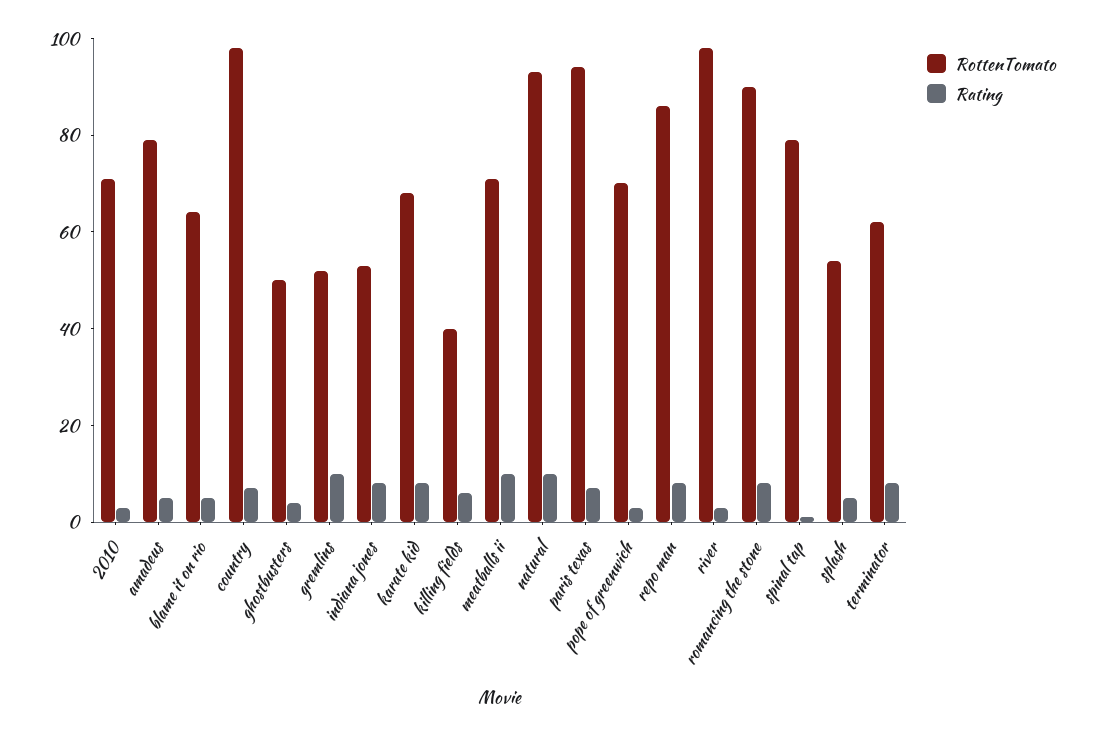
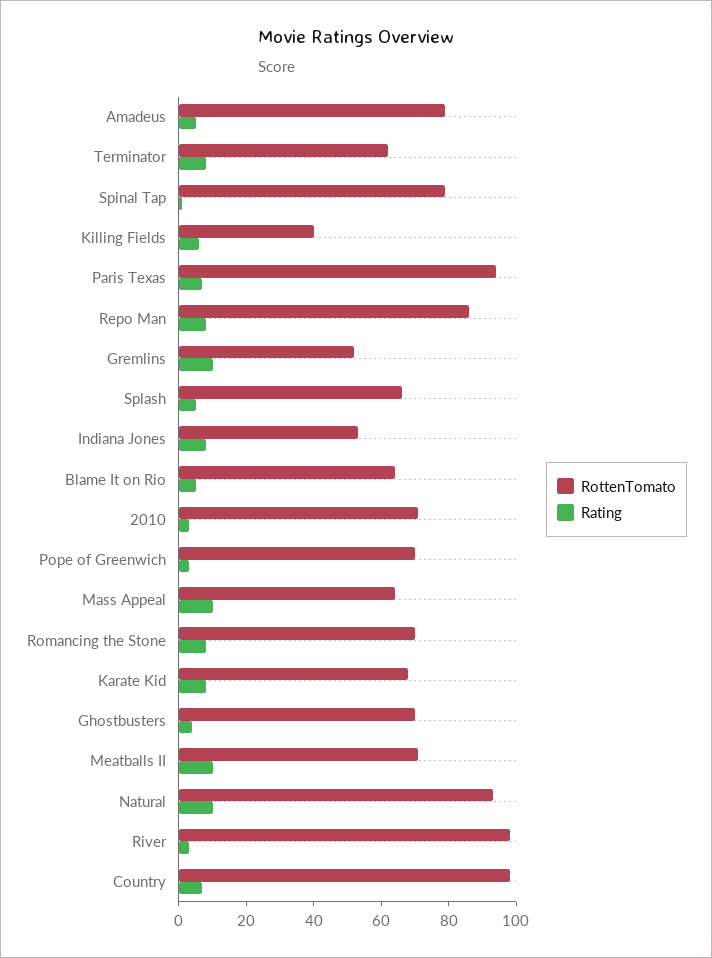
  {
    "RottenTomato": {
      "2010": 70,
      "amadeus": 80,
      "blame it on rio": 65,
      "country": 100,
-     "ghostbusters": 50,
+     "ghostbusters": 70,
      "gremlins": 50,
      "indiana jones": 55,
      "karate kid": 70,
      "killing fields": 40,
      "meatballs ii": 70,
      "natural": 95,
      "paris texas": 95,
      "pope of greenwich": 70,
      "repo man": 85,
      "river": 100,
-     "romancing the stone": 90,
+     "romancing the stone": 70,
      "spinal tap": 80,
-     "splash": 55,
+     "splash": 65,
-     "terminator": 60
+     "terminator": 60,
+     "Mass Appeal": 65
    },
    "Rating": {
      "2010": 5,
      "amadeus": 5,
      "blame it on rio": 5,
      "country": 5,
      "ghostbusters": 5,
      "gremlins": 10,
      "indiana jones": 10,
      "karate kid": 10,
      "killing fields": 5,
      "meatballs ii": 10,
      "natural": 10,
      "paris texas": 5,
      "pope of greenwich": 5,
      "repo man": 10,
      "river": 5,
      "romancing the stone": 10,
      "spinal tap": 0,
      "splash": 5,
-     "terminator": 10
+     "terminator": 10,
+     "Mass Appeal": 10
    }
  }

